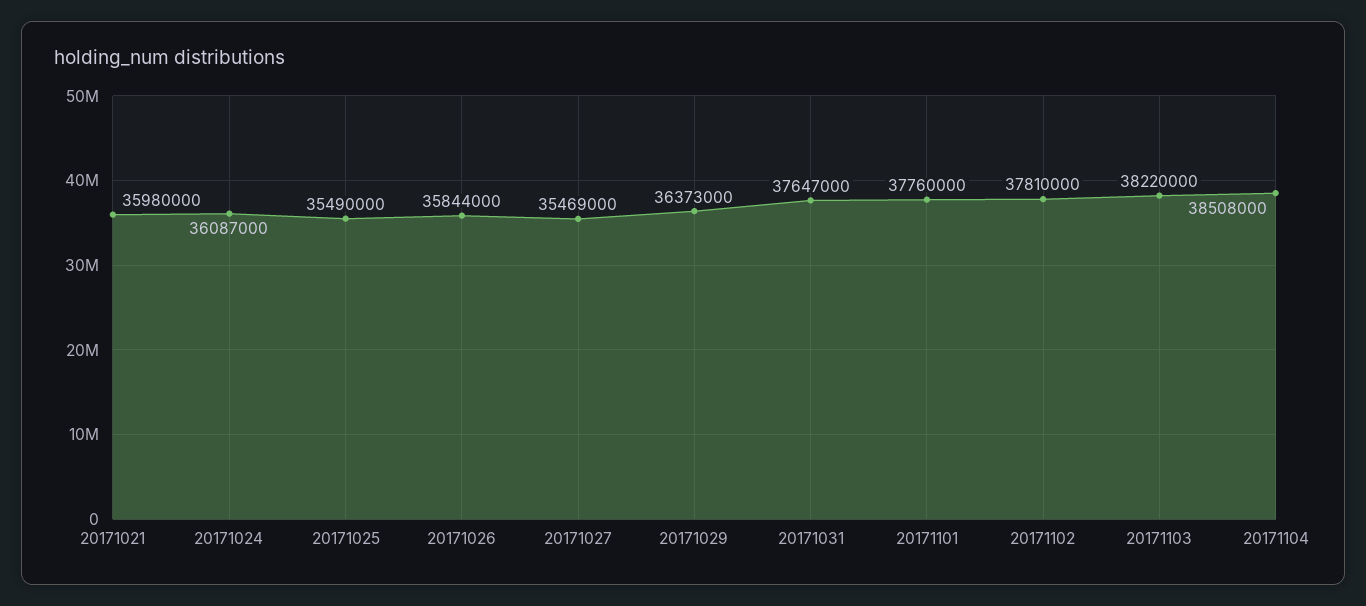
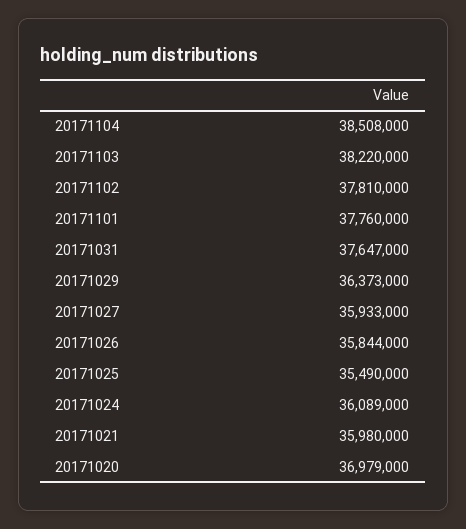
  {
    "20171021": 35980000,
-   "20171024": 36087000,
+   "20171024": 36089000,
    "20171025": 35490000,
    "20171026": 35844000,
-   "20171027": 35469000,
+   "20171027": 35933000,
    "20171029": 36373000,
    "20171031": 37647000,
    "20171101": 37760000,
    "20171102": 37810000,
    "20171103": 38220000,
-   "20171104": 38508000
+   "20171104": 38508000,
+   "20171020": 36979000
  }

